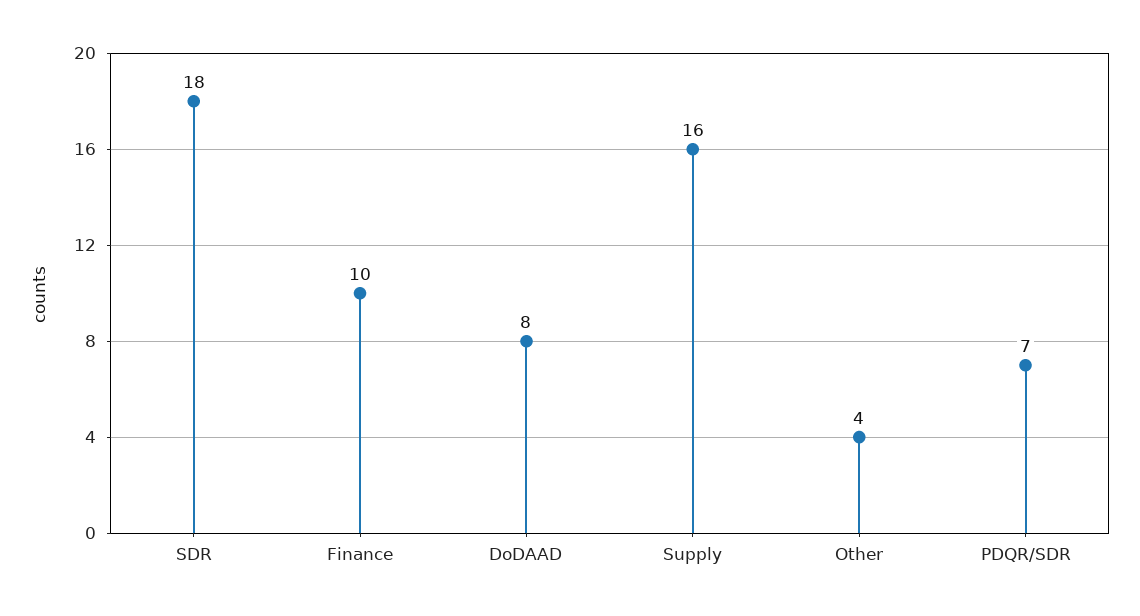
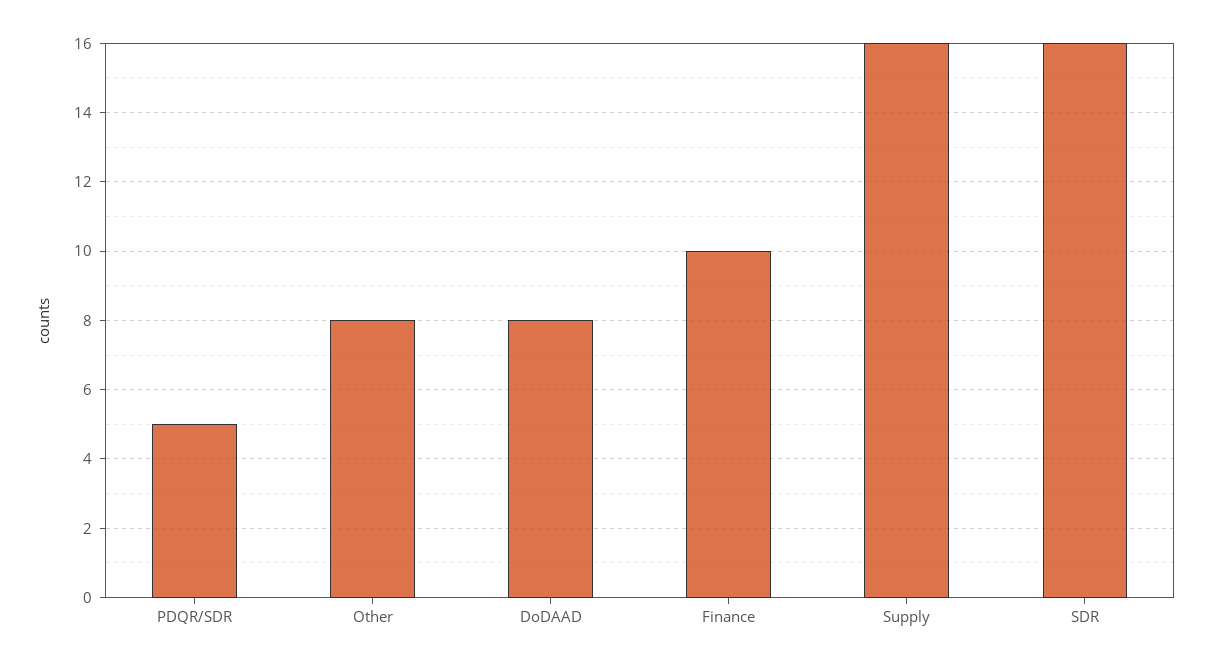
  {
-   "SDR": 18,
+   "SDR": 16,
    "Finance": 10,
    "DoDAAD": 8,
    "Supply": 16,
-   "Other": 4,
+   "Other": 8,
-   "PDQR/SDR": 7
+   "PDQR/SDR": 5
  }

